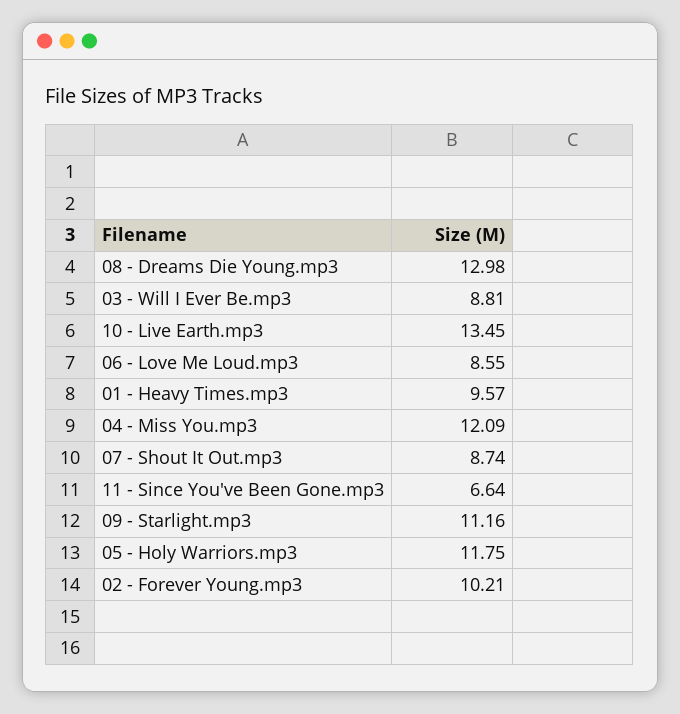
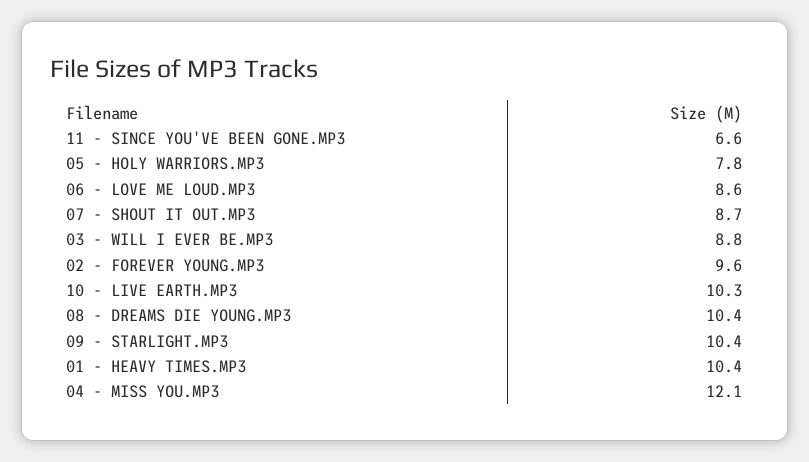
  {
-   "08 - Dreams Die Young.mp3": 12.98,
+   "08 - Dreams Die Young.mp3": 10.4,
    "03 - Will I Ever Be.mp3": 8.81,
-   "10 - Live Earth.mp3": 13.45,
+   "10 - Live Earth.mp3": 10.3,
    "06 - Love Me Loud.mp3": 8.55,
-   "01 - Heavy Times.mp3": 9.57,
+   "01 - Heavy Times.mp3": 10.4,
    "04 - Miss You.mp3": 12.09,
    "07 - Shout It Out.mp3": 8.74,
    "11 - Since You've Been Gone.mp3": 6.64,
-   "09 - Starlight.mp3": 11.16,
+   "09 - Starlight.mp3": 10.4,
-   "05 - Holy Warriors.mp3": 11.75,
+   "05 - Holy Warriors.mp3": 7.8,
-   "02 - Forever Young.mp3": 10.21
+   "02 - Forever Young.mp3": 9.6
  }

